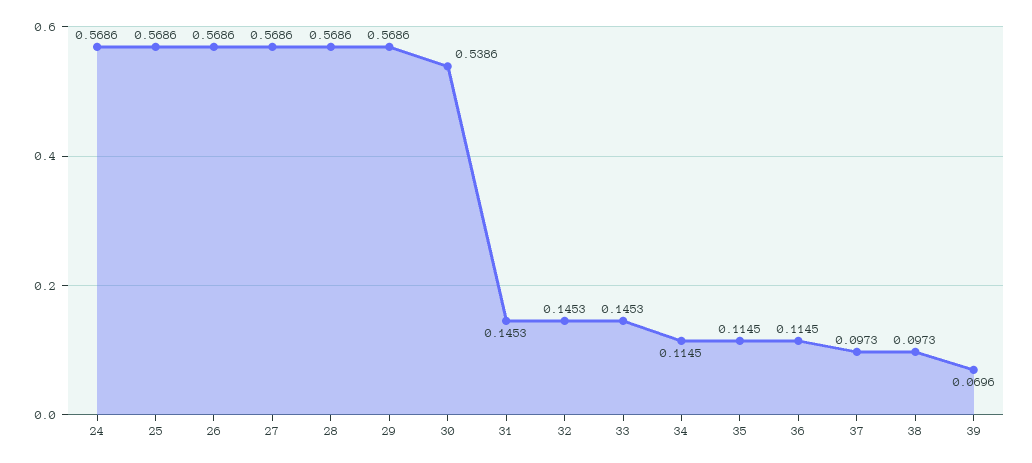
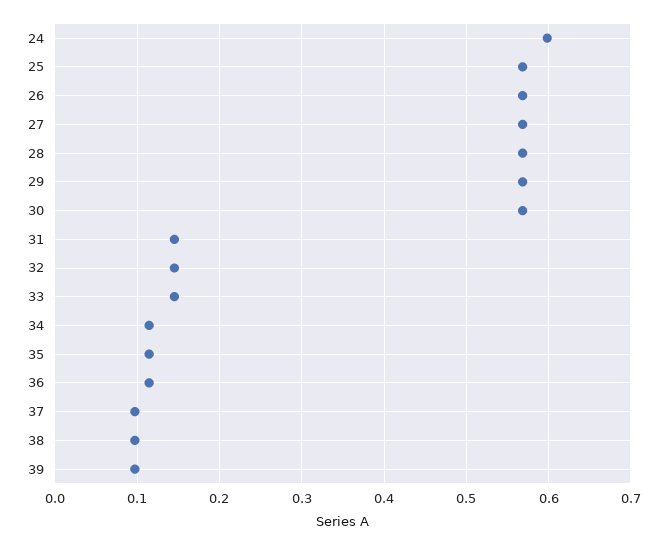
  {
-   "24": 0.5686,
+   "24": 0.6,
    "25": 0.5686,
    "26": 0.5686,
    "27": 0.5686,
    "28": 0.5686,
    "29": 0.5686,
-   "30": 0.5386,
+   "30": 0.57,
    "31": 0.1453,
    "32": 0.1453,
    "33": 0.1453,
    "34": 0.1145,
    "35": 0.1145,
    "36": 0.1145,
    "37": 0.0973,
    "38": 0.0973,
-   "39": 0.0696
+   "39": 0.1
  }

